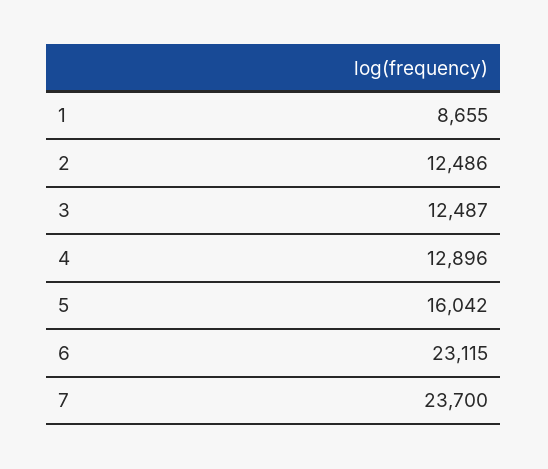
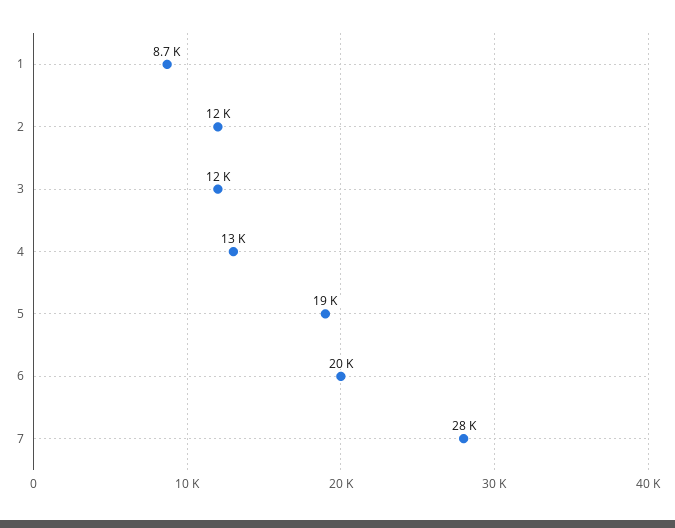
  {
    "1": 8655,
    "2": 12486,
    "3": 12487,
    "4": 12896,
-   "5": 16042,
+   "5": 19000,
-   "6": 23115,
+   "6": 20000,
-   "7": 23700
+   "7": 28000
  }

